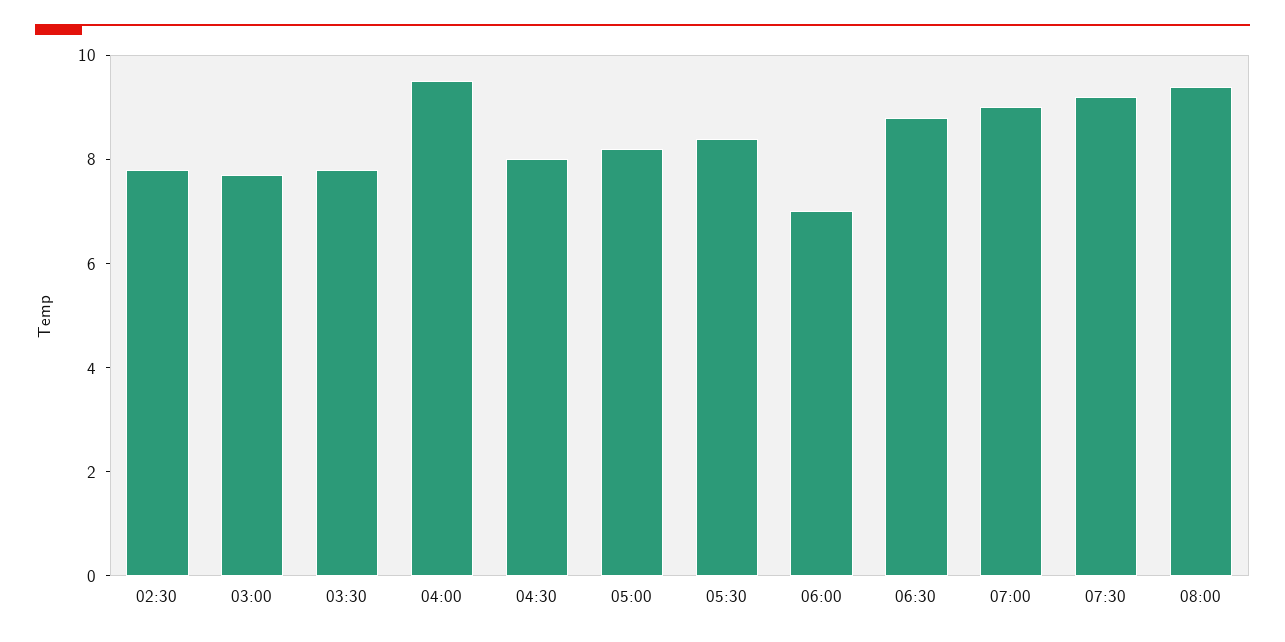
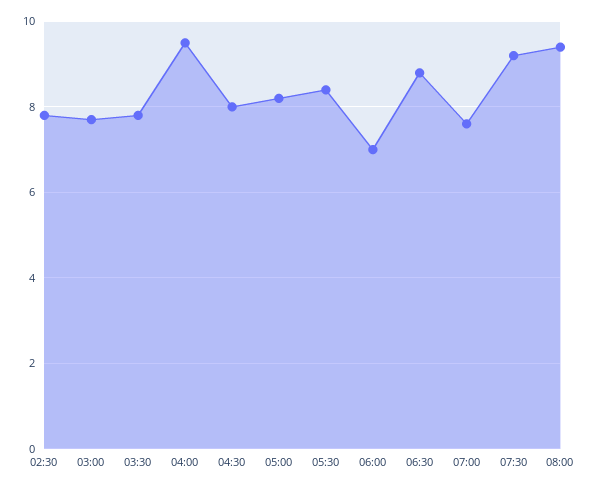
  {
    "02:30": 8,
    "03:00": 7.5,
    "03:30": 8,
    "04:00": 9.5,
    "04:30": 8,
    "05:00": 8,
    "05:30": 8.5,
    "06:00": 7,
    "06:30": 9,
-   "07:00": 9,
+   "07:00": 7.5,
    "07:30": 9,
    "08:00": 9.5
  }

